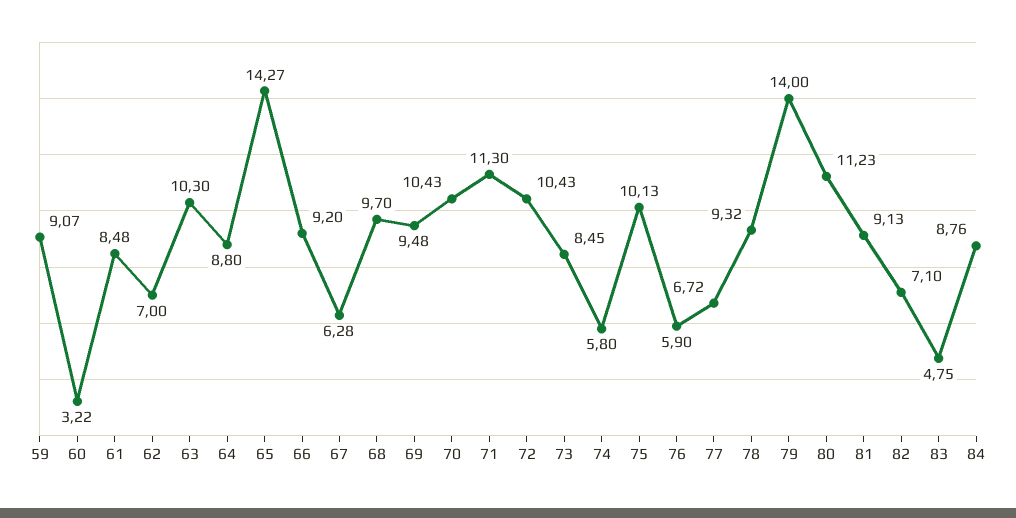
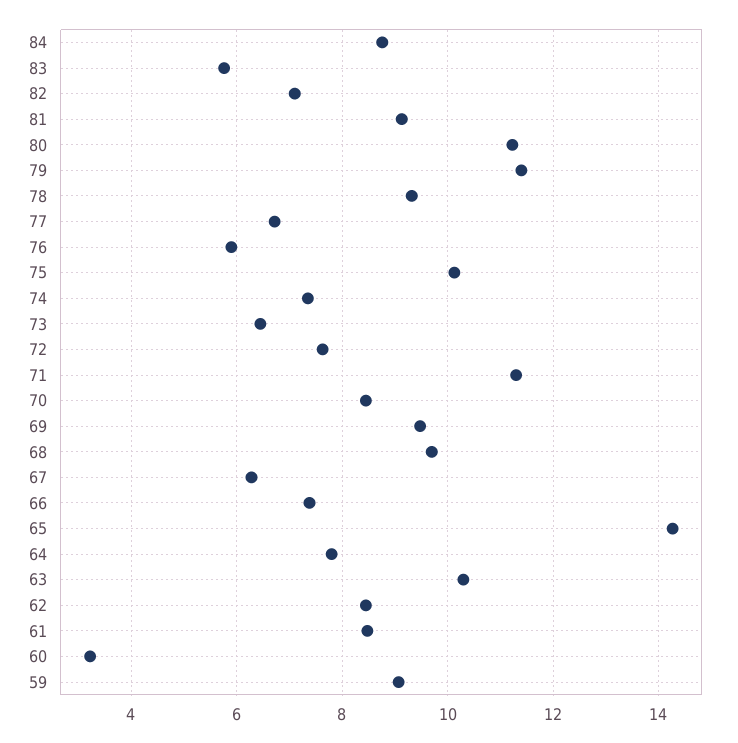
  {
    "59": 9.07,
    "60": 3.22,
    "61": 8.48,
-   "62": 7,
+   "62": 8.4,
    "63": 10.3,
-   "64": 8.8,
+   "64": 7.8,
    "65": 14.27,
-   "66": 9.2,
+   "66": 7.4,
    "67": 6.28,
    "68": 9.7,
    "69": 9.48,
-   "70": 10.43,
+   "70": 8.4,
    "71": 11.3,
-   "72": 10.43,
+   "72": 7.6,
-   "73": 8.45,
+   "73": 6.4,
-   "74": 5.8,
+   "74": 7.4,
    "75": 10.13,
    "76": 5.9,
    "77": 6.72,
    "78": 9.32,
-   "79": 14,
+   "79": 11.4,
    "80": 11.23,
    "81": 9.13,
    "82": 7.1,
-   "83": 4.75,
+   "83": 5.8,
    "84": 8.76
  }

